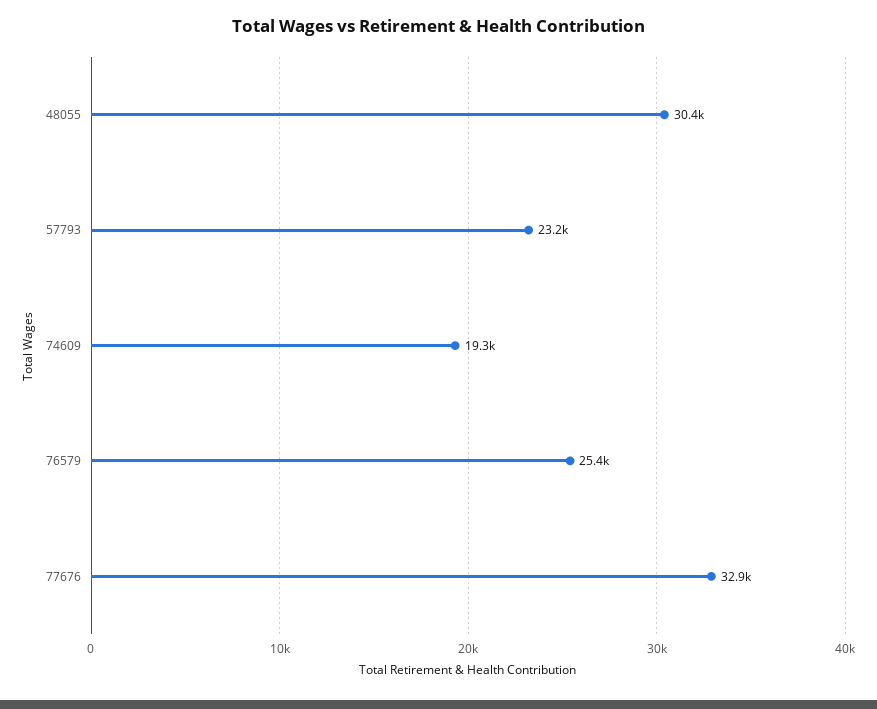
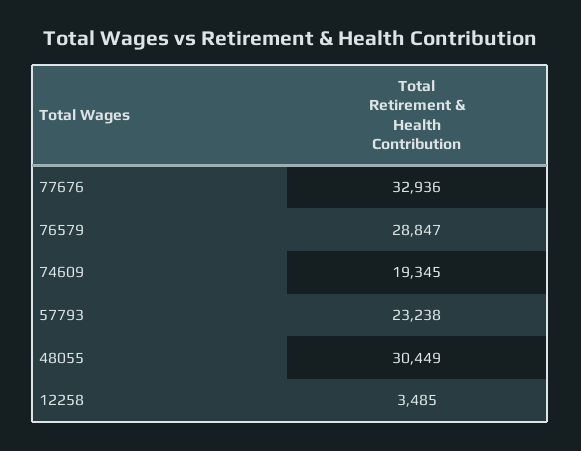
  {
    "48055": 30449,
    "57793": 23238,
    "74609": 19345,
-   "76579": 25400,
+   "76579": 28847,
-   "77676": 32936
+   "77676": 32936,
+   "12258": 3485
  }

